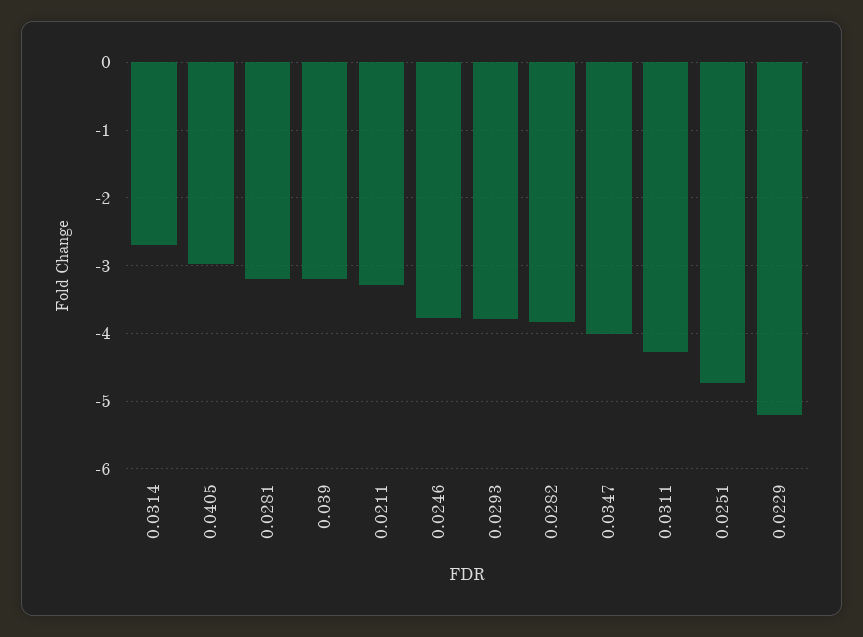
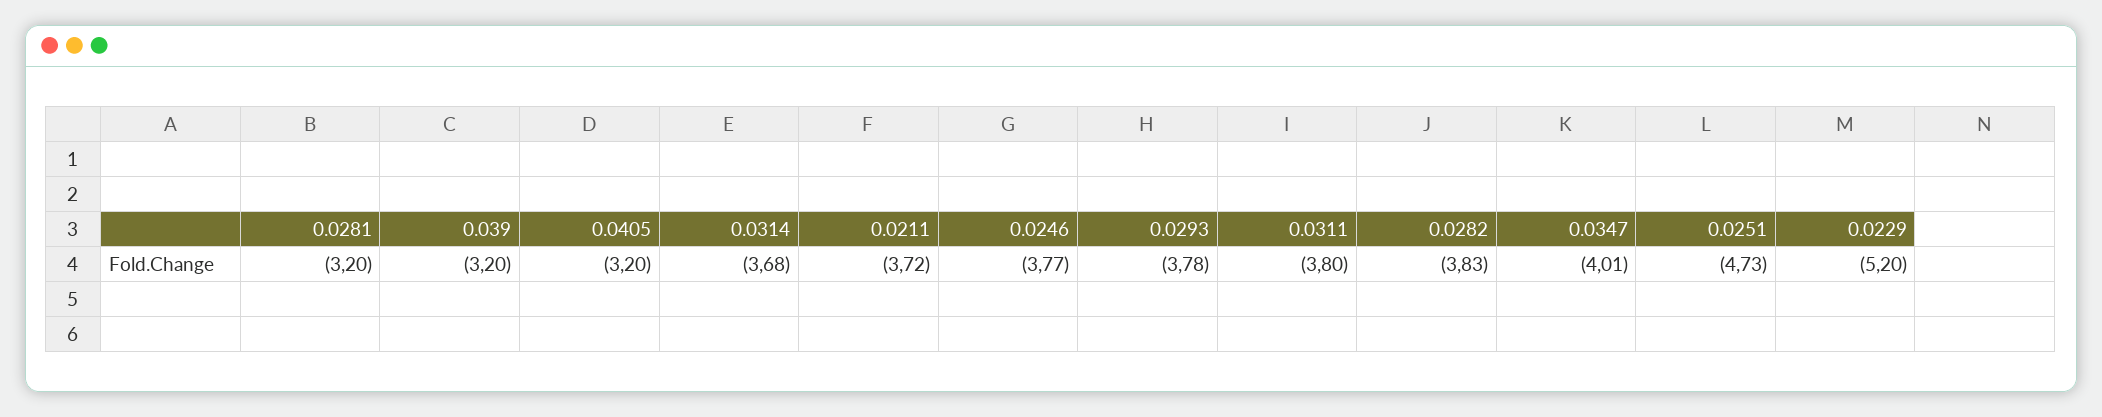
  {
-   "0.0314": -2.7,
+   "0.0314": -3.68,
-   "0.0405": -3,
+   "0.0405": -3.2,
    "0.0281": -3.2,
    "0.039": -3.2,
-   "0.0211": -3.3,
+   "0.0211": -3.72,
    "0.0246": -3.77,
    "0.0293": -3.78,
    "0.0282": -3.83,
    "0.0347": -4.01,
-   "0.0311": -4.3,
+   "0.0311": -3.8,
    "0.0251": -4.73,
    "0.0229": -5.2
  }

